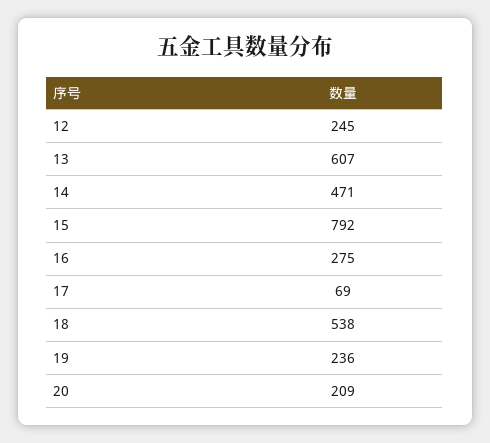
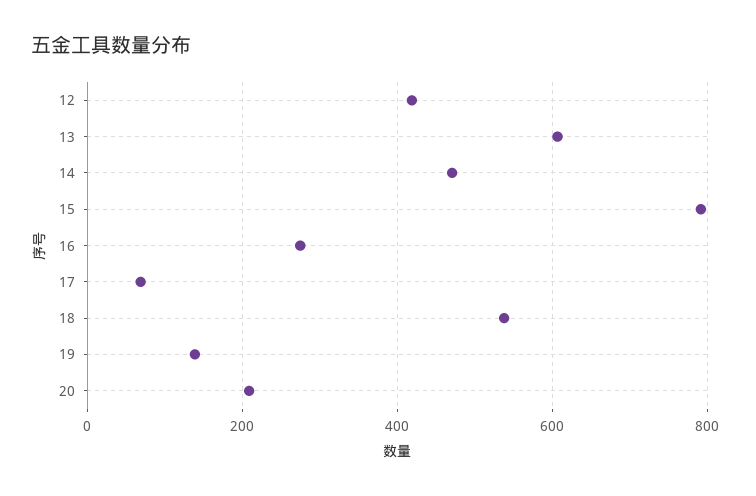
  {
-   "12": 245,
+   "12": 420,
    "13": 607,
    "14": 471,
    "15": 792,
    "16": 275,
    "17": 69,
    "18": 538,
-   "19": 236,
+   "19": 140,
    "20": 209
  }

